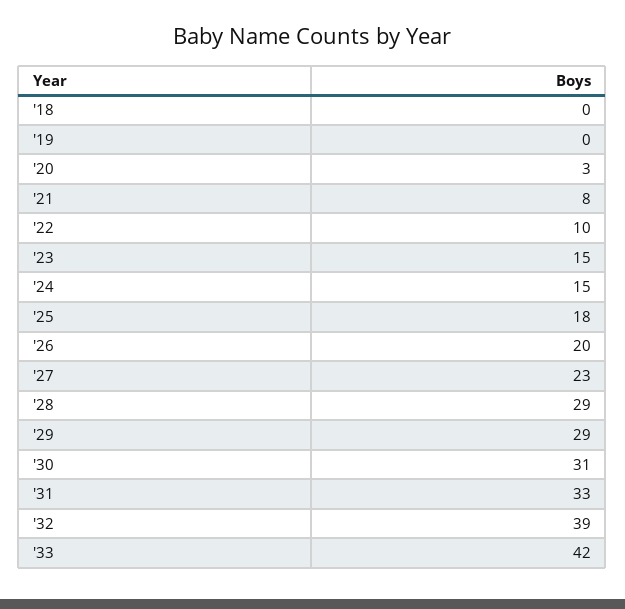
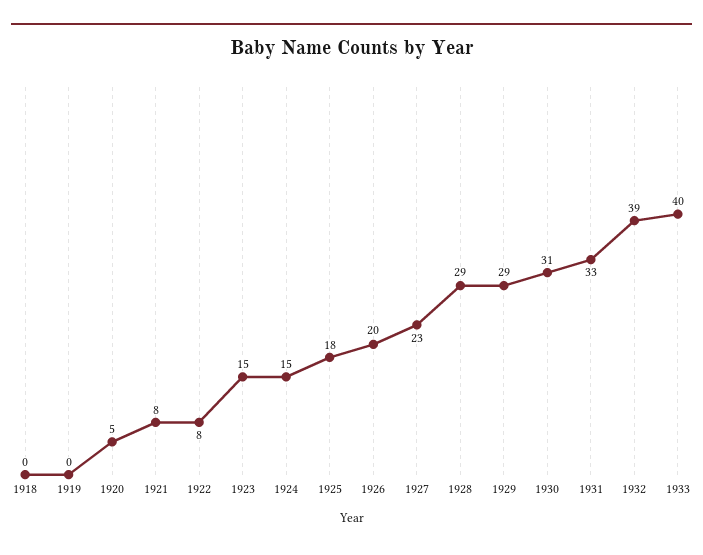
  {
    "'18": 0,
    "'19": 0,
-   "'20": 3,
+   "'20": 5,
    "'21": 8,
-   "'22": 10,
+   "'22": 8,
    "'23": 15,
    "'24": 15,
    "'25": 18,
    "'26": 20,
    "'27": 23,
    "'28": 29,
    "'29": 29,
    "'30": 31,
    "'31": 33,
    "'32": 39,
-   "'33": 42
+   "'33": 40
  }

